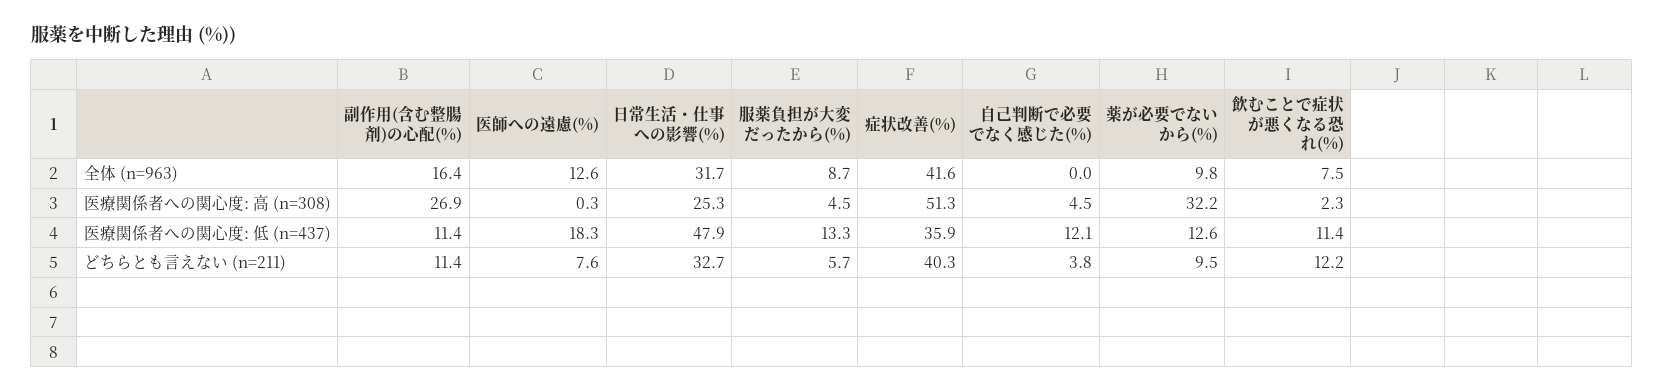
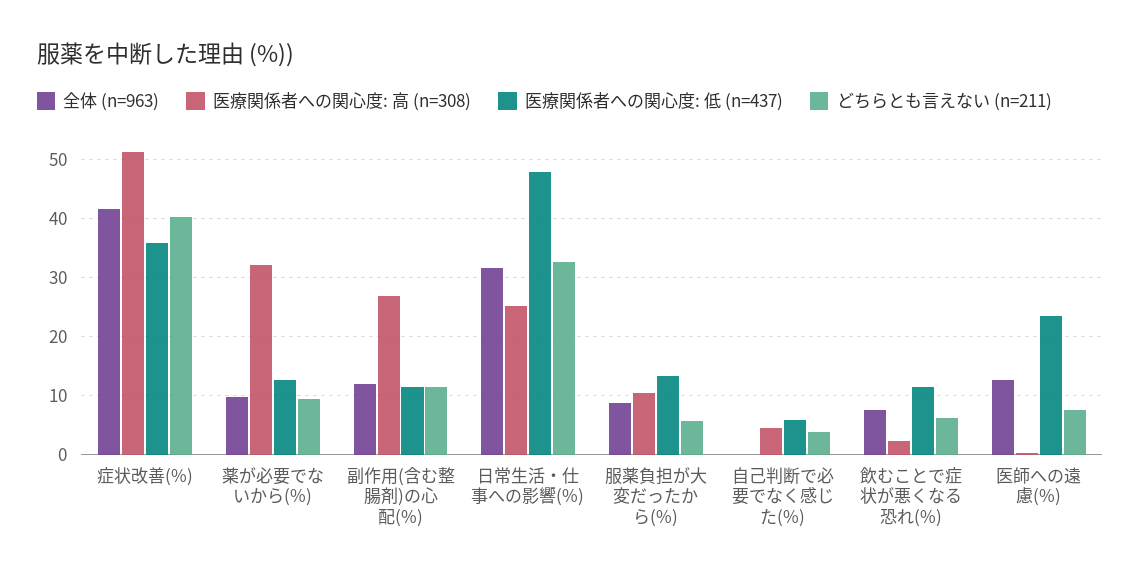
  {
    "全体 (n=963)": {
-     "副作用(含む整腸剤)の心配(%)": 16.4,
+     "副作用(含む整腸剤)の心配(%)": 12,
      "医師への遠慮(%)": 12.6,
      "日常生活・仕事への影響(%)": 31.7,
      "服薬負担が大変だったから(%)": 8.7,
      "症状改善(%)": 41.6,
      "自己判断で必要でなく感じた(%)": 0,
      "薬が必要でないから(%)": 9.8,
      "飲むことで症状が悪くなる恐れ(%)": 7.5
    },
    "医療関係者への関心度: 高 (n=308)": {
      "副作用(含む整腸剤)の心配(%)": 26.9,
      "医師への遠慮(%)": 0.3,
      "日常生活・仕事への影響(%)": 25.3,
-     "服薬負担が大変だったから(%)": 4.5,
+     "服薬負担が大変だったから(%)": 10,
      "症状改善(%)": 51.3,
      "自己判断で必要でなく感じた(%)": 4.5,
      "薬が必要でないから(%)": 32.2,
      "飲むことで症状が悪くなる恐れ(%)": 2.3
    },
    "医療関係者への関心度: 低 (n=437)": {
      "副作用(含む整腸剤)の心配(%)": 11.4,
-     "医師への遠慮(%)": 18.3,
+     "医師への遠慮(%)": 24,
      "日常生活・仕事への影響(%)": 47.9,
      "服薬負担が大変だったから(%)": 13.3,
      "症状改善(%)": 35.9,
-     "自己判断で必要でなく感じた(%)": 12.1,
+     "自己判断で必要でなく感じた(%)": 6,
      "薬が必要でないから(%)": 12.6,
      "飲むことで症状が悪くなる恐れ(%)": 11.4
    },
    "どちらとも言えない (n=211)": {
      "副作用(含む整腸剤)の心配(%)": 11.4,
      "医師への遠慮(%)": 7.6,
      "日常生活・仕事への影響(%)": 32.7,
      "服薬負担が大変だったから(%)": 5.7,
      "症状改善(%)": 40.3,
      "自己判断で必要でなく感じた(%)": 3.8,
      "薬が必要でないから(%)": 9.5,
-     "飲むことで症状が悪くなる恐れ(%)": 12.2
+     "飲むことで症状が悪くなる恐れ(%)": 6
    }
  }

